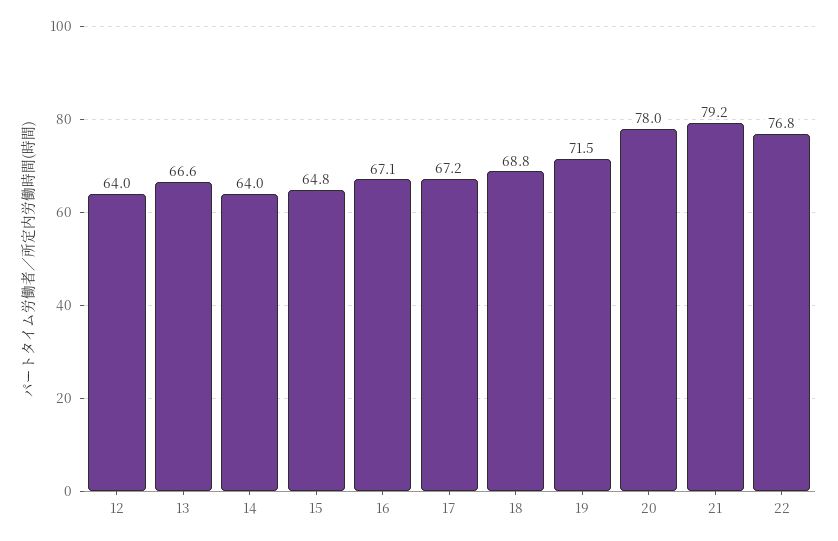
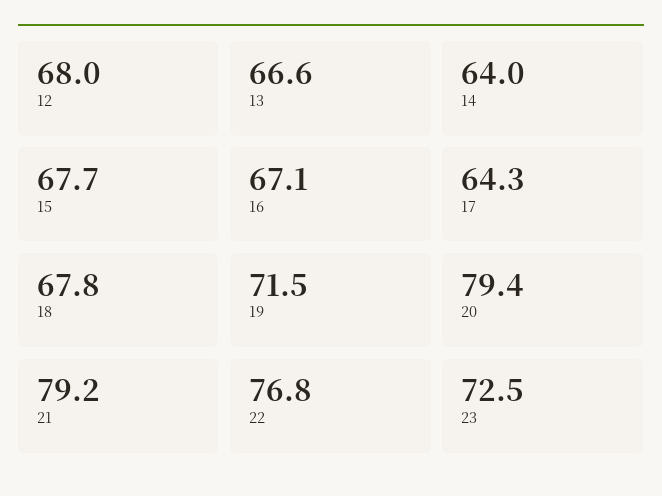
  {
-   "12": 64,
+   "12": 68,
    "13": 66.6,
    "14": 64,
-   "15": 64.8,
+   "15": 67.7,
    "16": 67.1,
-   "17": 67.2,
+   "17": 64.3,
-   "18": 68.8,
+   "18": 67.8,
    "19": 71.5,
-   "20": 78,
+   "20": 79.4,
    "21": 79.2,
-   "22": 76.8
+   "22": 76.8,
+   "23": 72.5
  }

